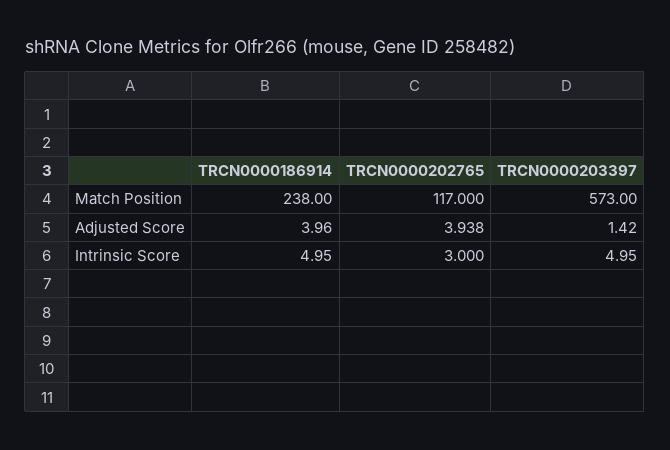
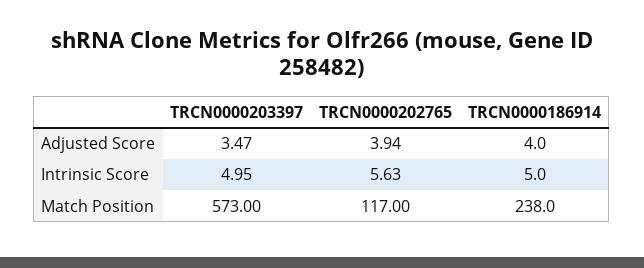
  {
    "TRCN0000186914": {
      "Match Position": 238,
      "Adjusted Score": 3.96,
      "Intrinsic Score": 4.95
    },
    "TRCN0000202765": {
      "Match Position": 117,
      "Adjusted Score": 3.938,
-     "Intrinsic Score": 3
+     "Intrinsic Score": 5.63
    },
    "TRCN0000203397": {
      "Match Position": 573,
-     "Adjusted Score": 1.42,
+     "Adjusted Score": 3.47,
      "Intrinsic Score": 4.95
    }
  }

